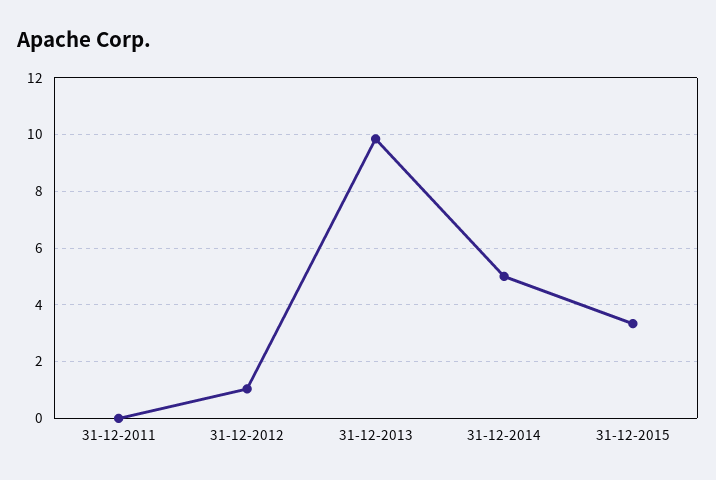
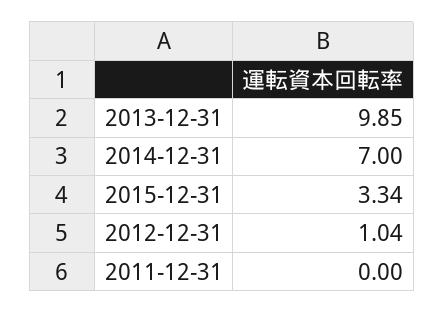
  {
    "31-12-2011": 0,
    "31-12-2012": 1.04,
    "31-12-2013": 9.85,
-   "31-12-2014": 5,
+   "31-12-2014": 7,
    "31-12-2015": 3.34
  }

